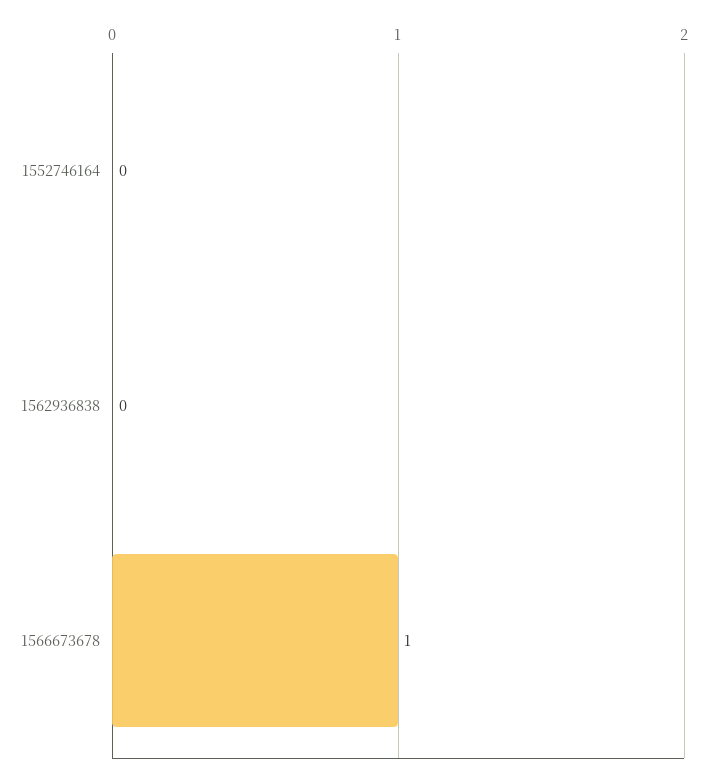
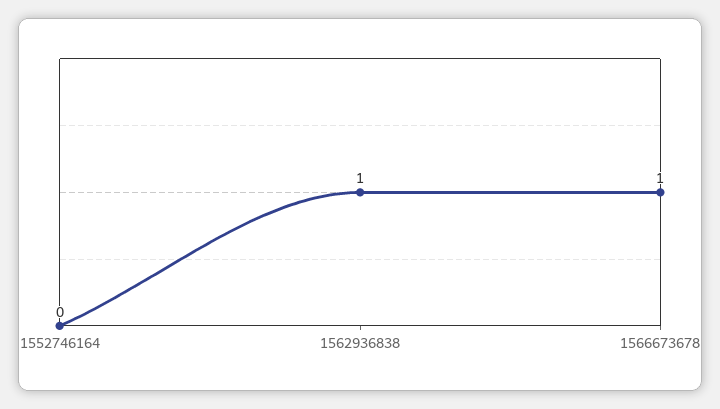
  {
    "1552746164": 0,
-   "1562936838": 0,
+   "1562936838": 1,
    "1566673678": 1
  }

